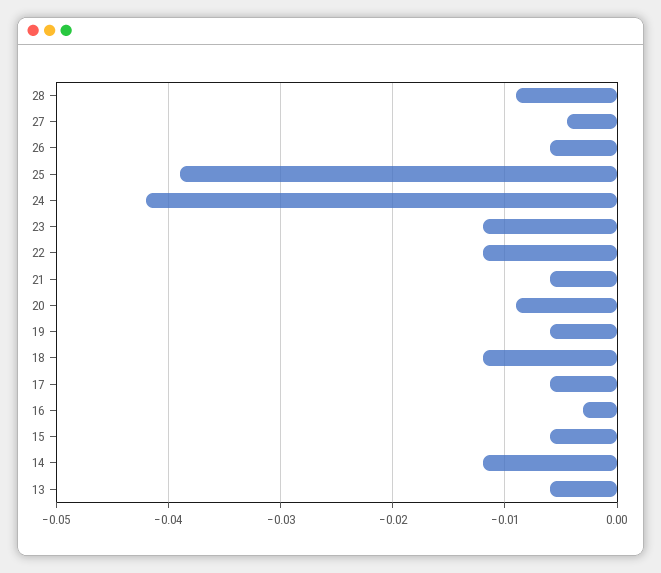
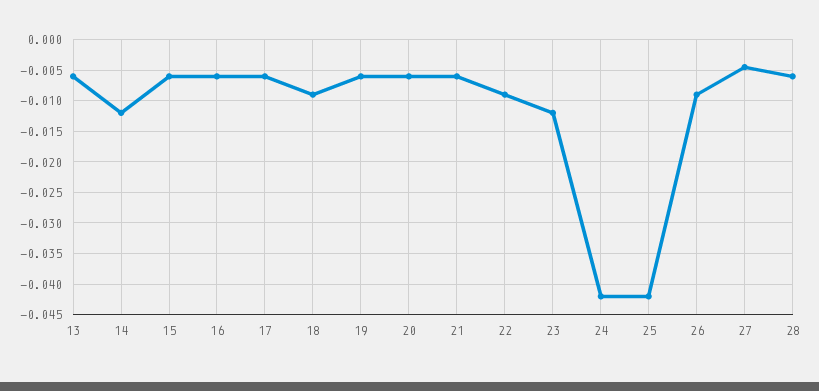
  {
-   "28": -0.009,
+   "28": -0.006,
    "27": -0.005,
-   "26": -0.006,
+   "26": -0.009,
-   "25": -0.039,
+   "25": -0.042,
    "24": -0.042,
    "23": -0.012,
-   "22": -0.012,
+   "22": -0.009,
    "21": -0.006,
-   "20": -0.009,
+   "20": -0.006,
    "19": -0.006,
-   "18": -0.012,
+   "18": -0.009,
    "17": -0.006,
-   "16": -0.003,
+   "16": -0.006,
    "15": -0.006,
    "14": -0.012,
    "13": -0.006
  }

